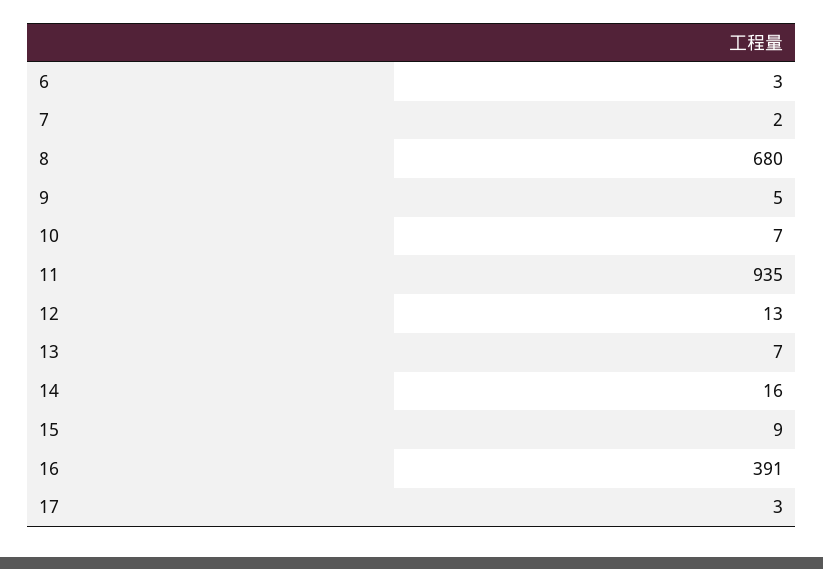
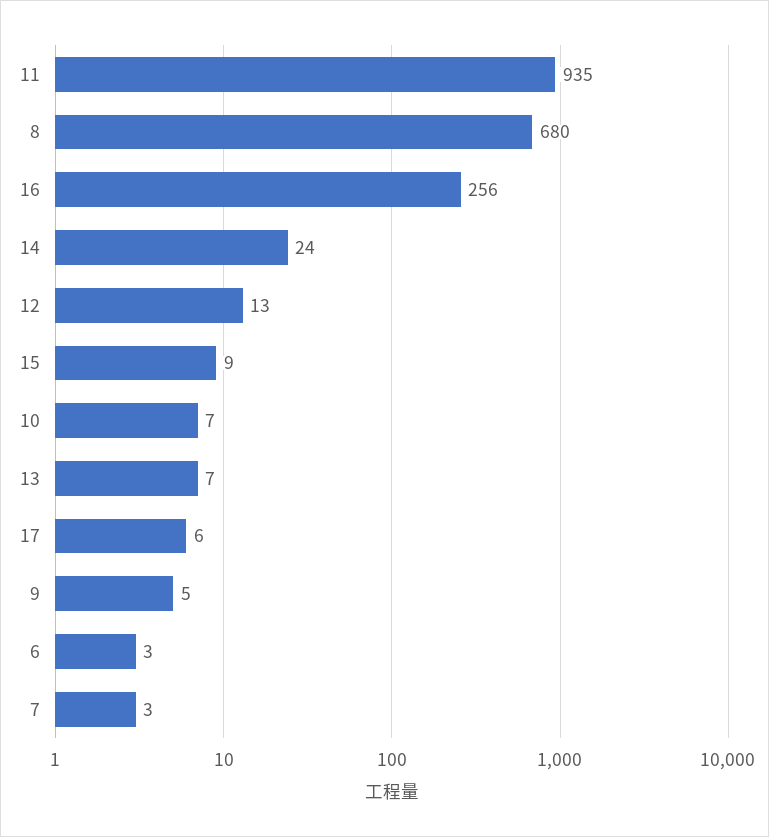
  {
    "6": 3,
-   "7": 2,
+   "7": 3,
    "8": 680,
    "9": 5,
    "10": 7,
    "11": 935,
    "12": 13,
    "13": 7,
-   "14": 16,
+   "14": 24,
    "15": 9,
-   "16": 391,
+   "16": 256,
-   "17": 3
+   "17": 6
  }

